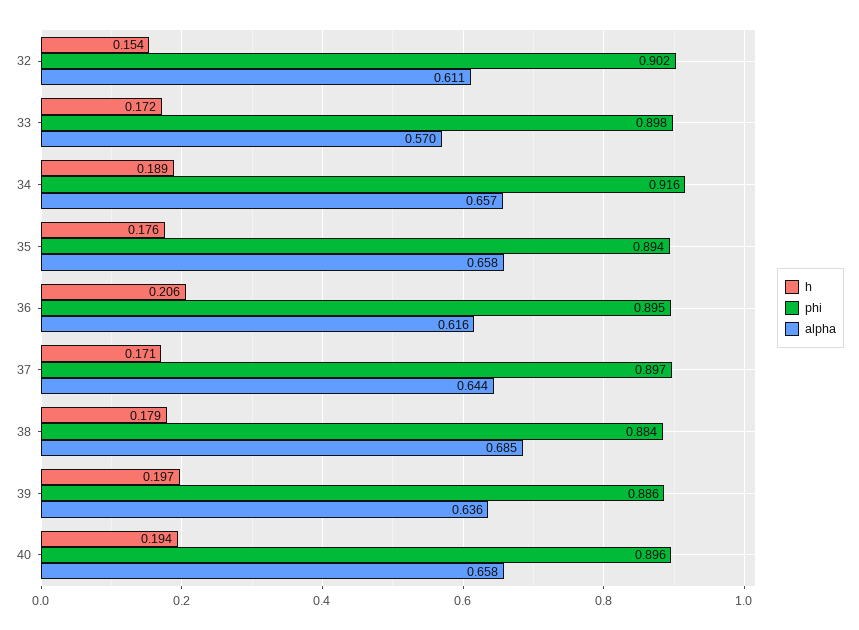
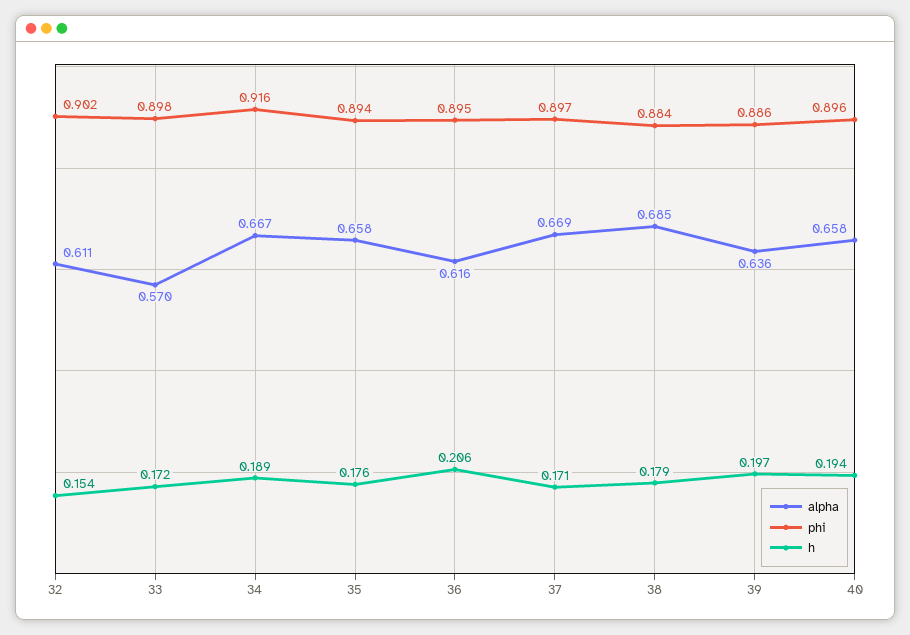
  {
    "h": {
      "32": 0.154,
      "33": 0.172,
      "34": 0.189,
      "35": 0.176,
      "36": 0.206,
      "37": 0.171,
      "38": 0.179,
      "39": 0.197,
      "40": 0.194
    },
    "phi": {
      "32": 0.902,
      "33": 0.898,
      "34": 0.916,
      "35": 0.894,
      "36": 0.895,
      "37": 0.897,
      "38": 0.884,
      "39": 0.886,
      "40": 0.896
    },
    "alpha": {
      "32": 0.611,
      "33": 0.57,
-     "34": 0.657,
+     "34": 0.667,
      "35": 0.658,
      "36": 0.616,
-     "37": 0.644,
+     "37": 0.669,
      "38": 0.685,
      "39": 0.636,
      "40": 0.658
    }
  }

